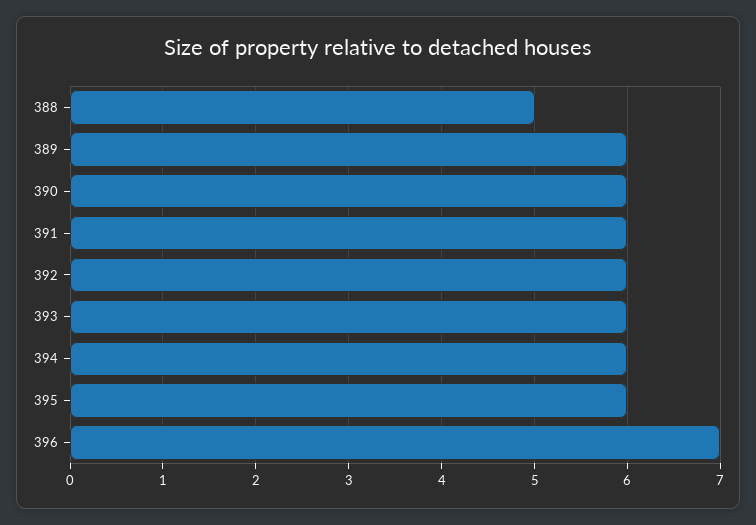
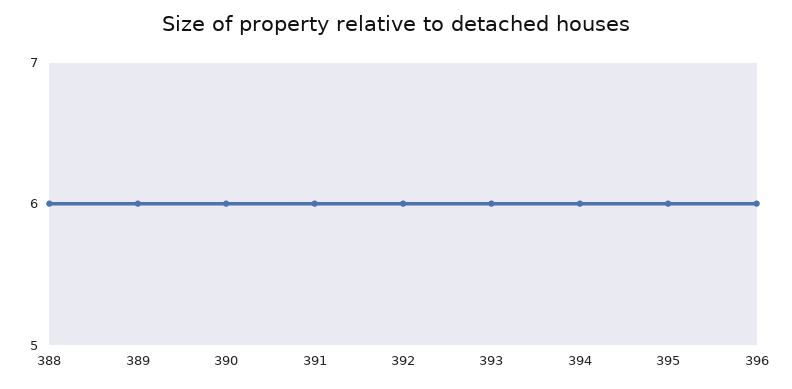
  {
-   "388": 5,
+   "388": 6,
    "389": 6,
    "390": 6,
    "391": 6,
    "392": 6,
    "393": 6,
    "394": 6,
    "395": 6,
-   "396": 7
+   "396": 6
  }

